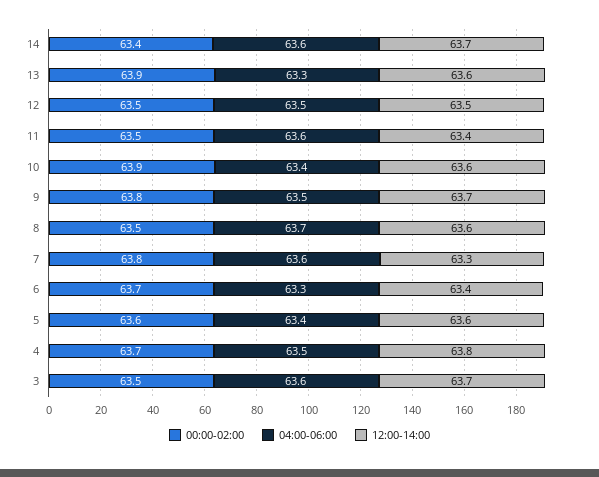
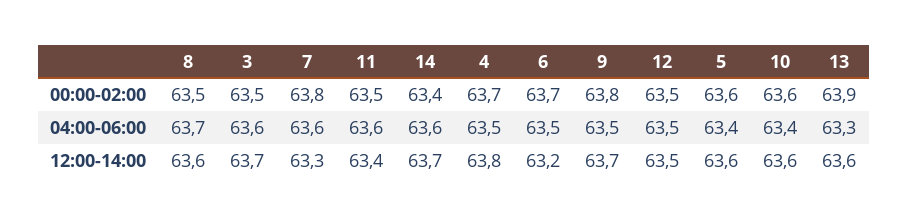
  {
    "00:00-02:00": {
      "14": 63.4,
      "13": 63.9,
      "12": 63.5,
      "11": 63.5,
-     "10": 63.9,
+     "10": 63.6,
      "9": 63.8,
      "8": 63.5,
      "7": 63.8,
      "6": 63.7,
      "5": 63.6,
      "4": 63.7,
      "3": 63.5
    },
    "04:00-06:00": {
      "14": 63.6,
      "13": 63.3,
      "12": 63.5,
      "11": 63.6,
      "10": 63.4,
      "9": 63.5,
      "8": 63.7,
      "7": 63.6,
-     "6": 63.3,
+     "6": 63.5,
      "5": 63.4,
      "4": 63.5,
      "3": 63.6
    },
    "12:00-14:00": {
      "14": 63.7,
      "13": 63.6,
      "12": 63.5,
      "11": 63.4,
      "10": 63.6,
      "9": 63.7,
      "8": 63.6,
      "7": 63.3,
-     "6": 63.4,
+     "6": 63.2,
      "5": 63.6,
      "4": 63.8,
      "3": 63.7
    }
  }

